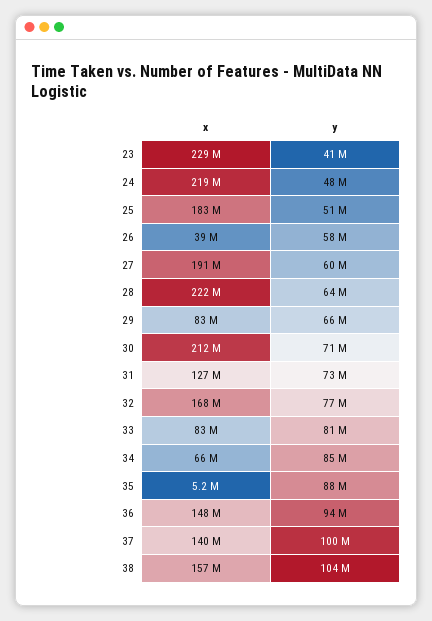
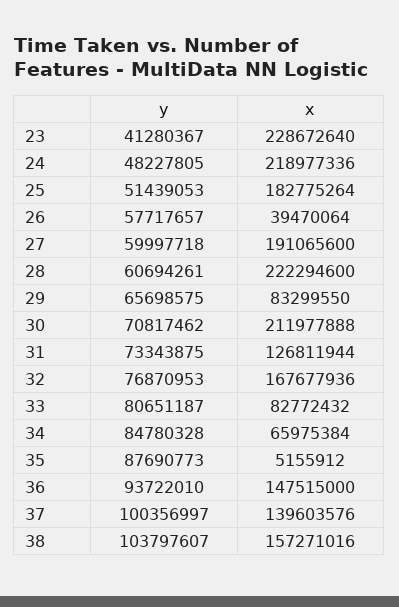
  {
    "x": {
      "23": 228672640,
      "24": 218977336,
      "25": 182775264,
      "26": 39470064,
      "27": 191065600,
      "28": 222294600,
      "29": 83299550,
      "30": 211977888,
      "31": 126811944,
      "32": 167677936,
      "33": 82772432,
      "34": 65975384,
      "35": 5155912,
      "36": 147515000,
      "37": 139603576,
      "38": 157271016
    },
    "y": {
      "23": 41280367,
      "24": 48227805,
      "25": 51439053,
      "26": 57717657,
      "27": 59997718,
-     "28": 64000000,
+     "28": 60694261,
      "29": 65698575,
      "30": 70817462,
      "31": 73343875,
      "32": 76870953,
      "33": 80651187,
      "34": 84780328,
      "35": 87690773,
      "36": 93722010,
      "37": 100356997,
      "38": 103797607
    }
  }

